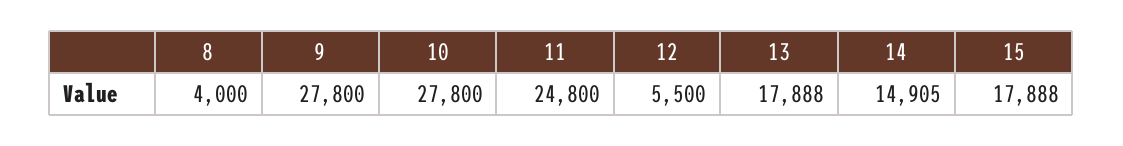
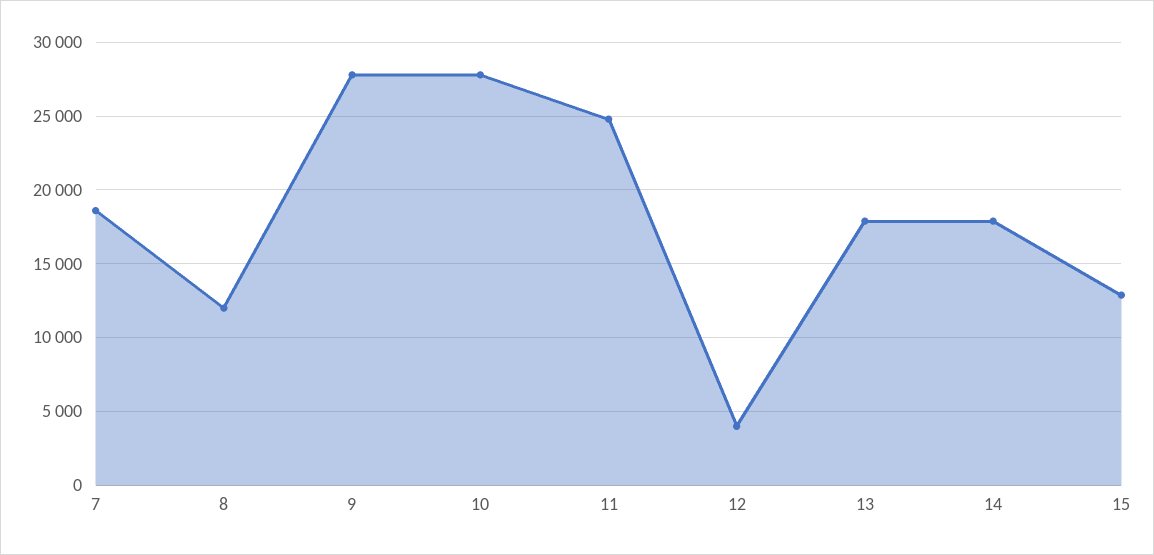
  {
-   "8": 4000,
+   "8": 12000,
    "9": 27800,
    "10": 27800,
    "11": 24800,
-   "12": 5500,
+   "12": 4000,
    "13": 17888,
-   "14": 14905,
+   "14": 18000,
-   "15": 17888
+   "15": 13000,
+   "7": 18500
  }

